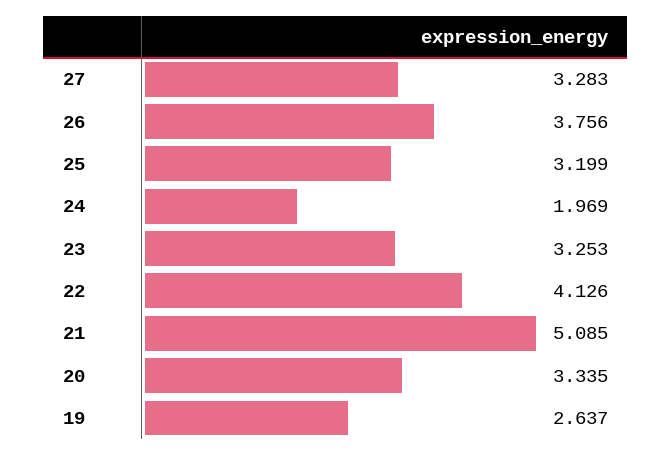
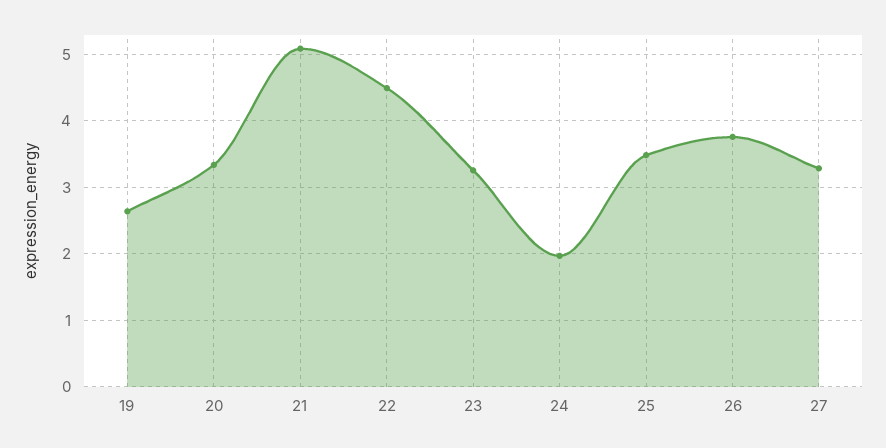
  {
    "27": 3.283,
    "26": 3.756,
-   "25": 3.199,
+   "25": 3.5,
    "24": 1.969,
    "23": 3.253,
-   "22": 4.126,
+   "22": 4.5,
    "21": 5.085,
    "20": 3.335,
    "19": 2.637
  }

